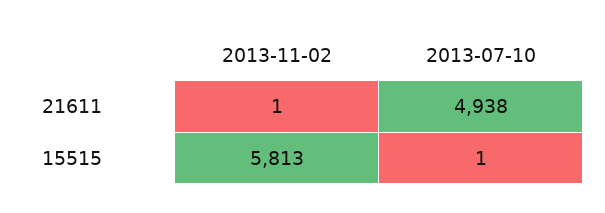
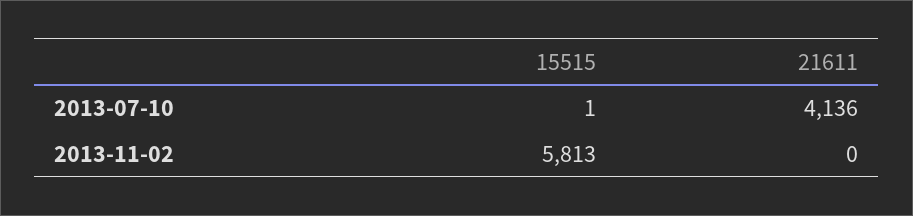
  {
    "2013-11-02": {
-     "21611": 1,
+     "21611": 0,
      "15515": 5813
    },
    "2013-07-10": {
-     "21611": 4938,
+     "21611": 4136,
      "15515": 1
    }
  }

